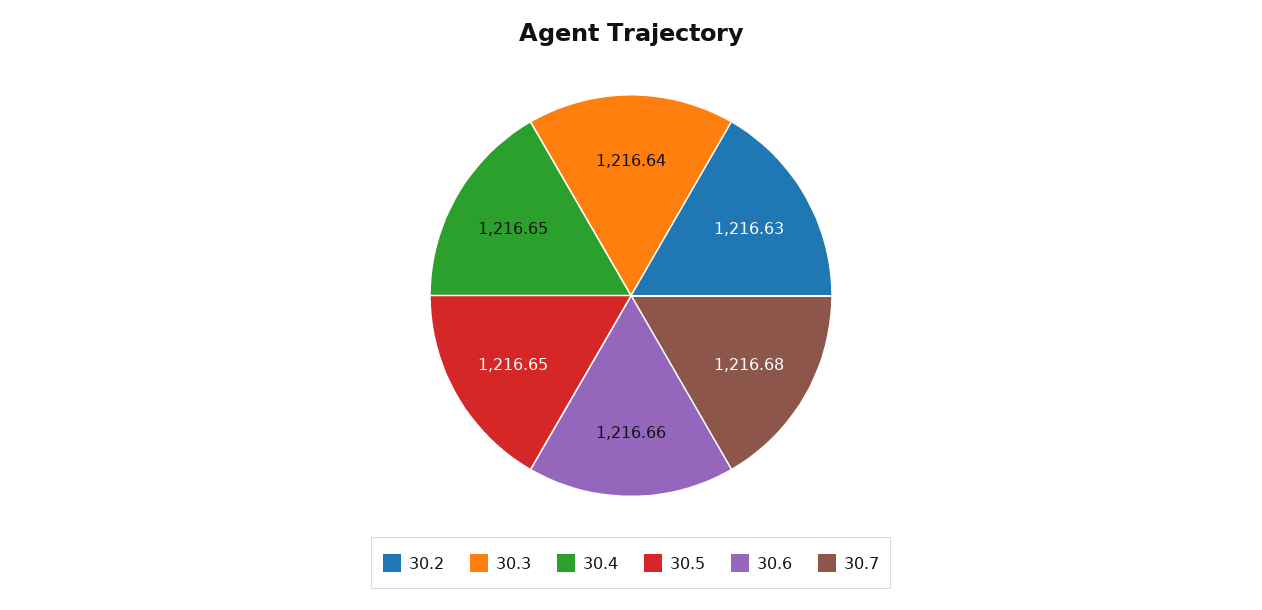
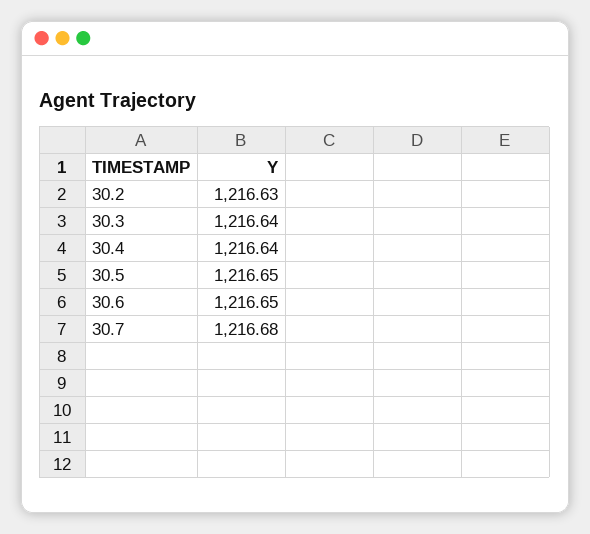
  {
    "30.2": 1216.63,
    "30.3": 1216.64,
-   "30.4": 1216.65,
+   "30.4": 1216.64,
    "30.5": 1216.65,
-   "30.6": 1216.66,
+   "30.6": 1216.65,
    "30.7": 1216.68
  }

